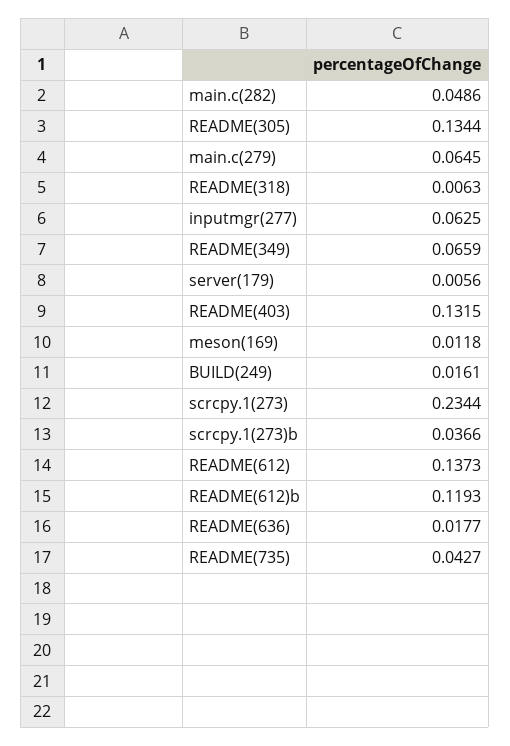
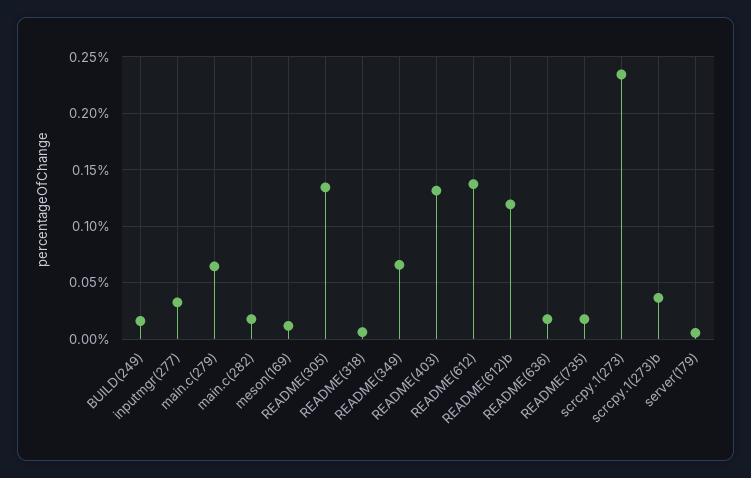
  {
-   "main.c(282)": 0.0486,
+   "main.c(282)": 0.02,
    "README(305)": 0.1344,
    "main.c(279)": 0.0645,
    "README(318)": 0.0063,
-   "inputmgr(277)": 0.0625,
+   "inputmgr(277)": 0.03,
    "README(349)": 0.0659,
    "server(179)": 0.0056,
    "README(403)": 0.1315,
    "meson(169)": 0.0118,
    "BUILD(249)": 0.0161,
    "scrcpy.1(273)": 0.2344,
    "scrcpy.1(273)b": 0.0366,
    "README(612)": 0.1373,
    "README(612)b": 0.1193,
    "README(636)": 0.0177,
-   "README(735)": 0.0427
+   "README(735)": 0.02
  }

